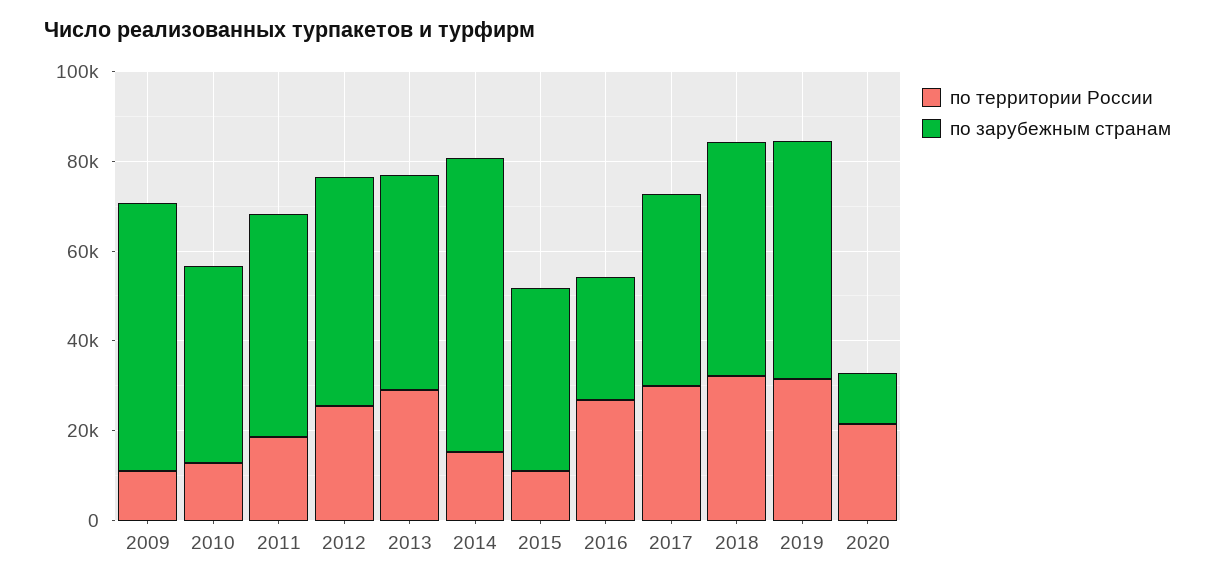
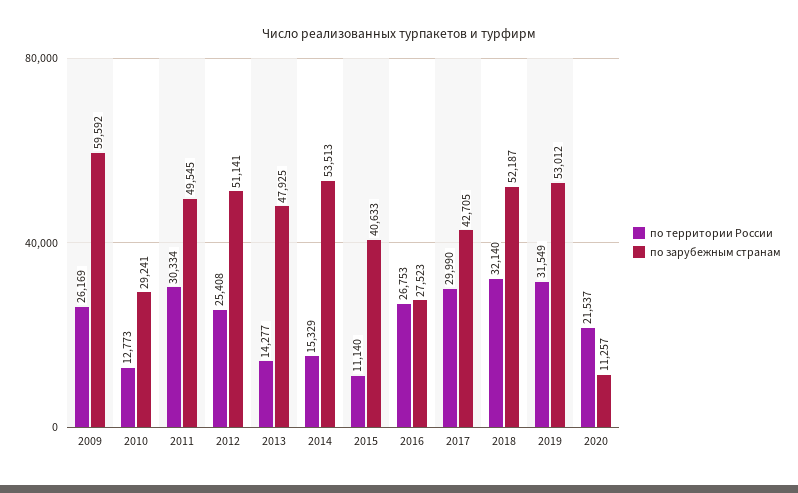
  {
    "по территории России": {
-     "2009": 10000,
+     "2009": 26169,
      "2010": 12773,
-     "2011": 20000,
+     "2011": 30334,
      "2012": 25408,
-     "2013": 30000,
+     "2013": 14277,
      "2014": 15329,
      "2015": 11140,
      "2016": 26753,
      "2017": 29990,
      "2018": 32140,
      "2019": 31549,
      "2020": 21537
    },
    "по зарубежным странам": {
      "2009": 59592,
-     "2010": 45000,
+     "2010": 29241,
      "2011": 49545,
      "2012": 51141,
      "2013": 47925,
-     "2014": 65000,
+     "2014": 53513,
      "2015": 40633,
      "2016": 27523,
      "2017": 42705,
      "2018": 52187,
      "2019": 53012,
      "2020": 11257
    }
  }

